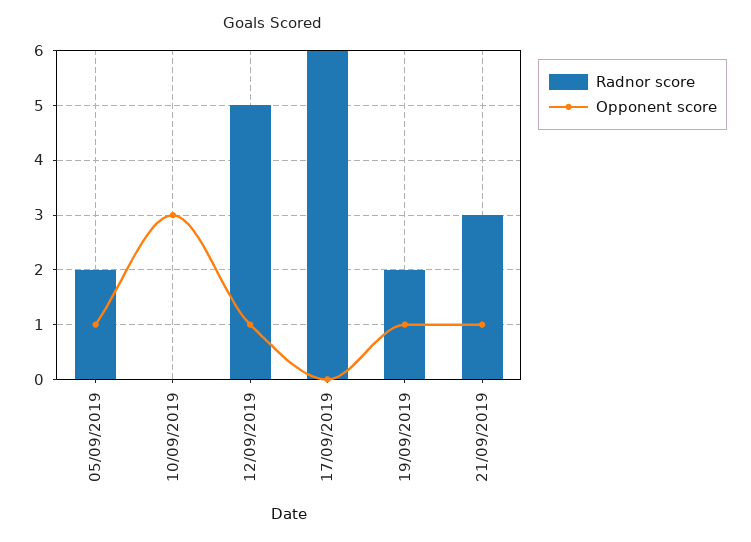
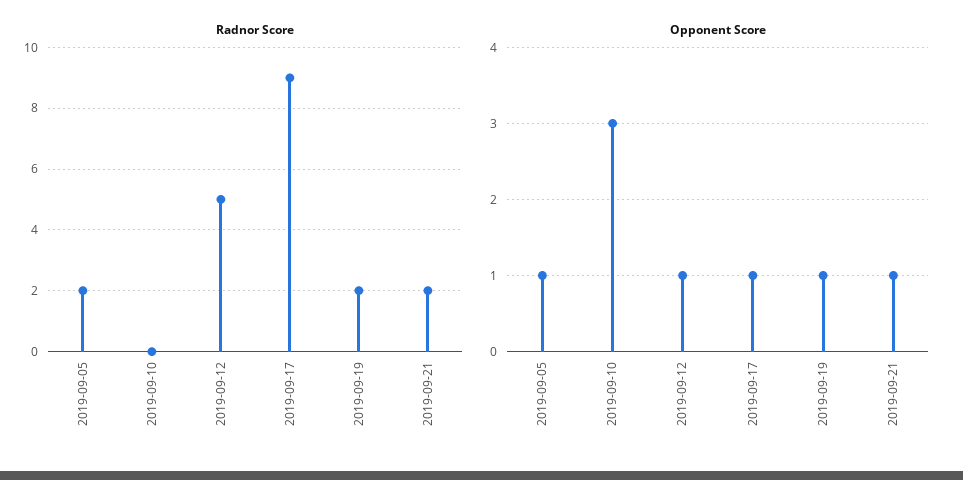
  {
    "Radnor score": {
      "05/09/2019": 2,
      "10/09/2019": 0,
      "12/09/2019": 5,
-     "17/09/2019": 6,
+     "17/09/2019": 9,
      "19/09/2019": 2,
-     "21/09/2019": 3
+     "21/09/2019": 2
    },
    "Opponent score": {
      "05/09/2019": 1,
      "10/09/2019": 3,
      "12/09/2019": 1,
-     "17/09/2019": 0,
+     "17/09/2019": 1,
      "19/09/2019": 1,
      "21/09/2019": 1
    }
  }

